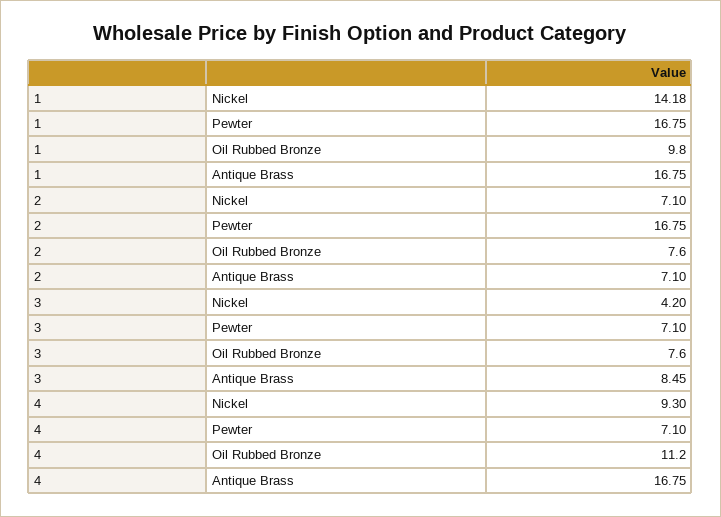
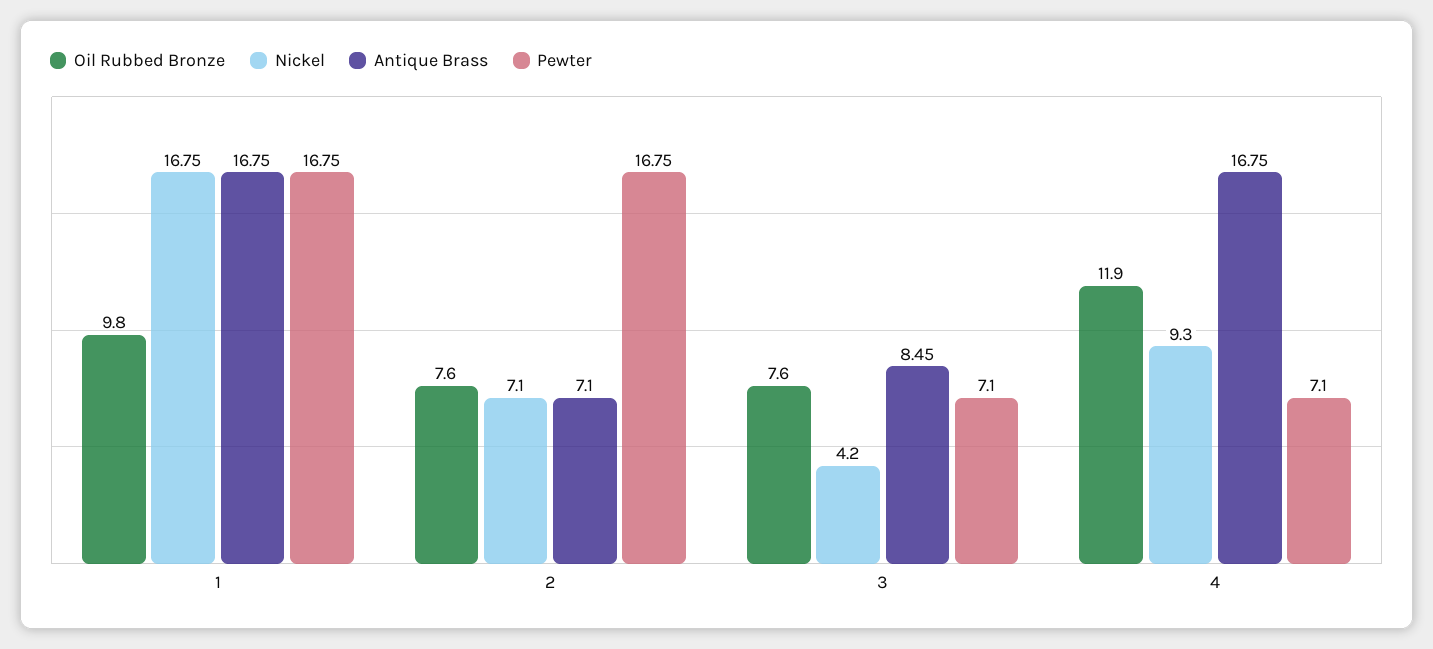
  {
    "Nickel": {
-     "1": 14.18,
+     "1": 16.75,
      "2": 7.1,
      "3": 4.2,
      "4": 9.3
    },
    "Pewter": {
      "1": 16.75,
      "2": 16.75,
      "3": 7.1,
      "4": 7.1
    },
    "Oil Rubbed Bronze": {
      "1": 9.8,
      "2": 7.6,
      "3": 7.6,
-     "4": 11.2
+     "4": 11.9
    },
    "Antique Brass": {
      "1": 16.75,
      "2": 7.1,
      "3": 8.45,
      "4": 16.75
    }
  }

